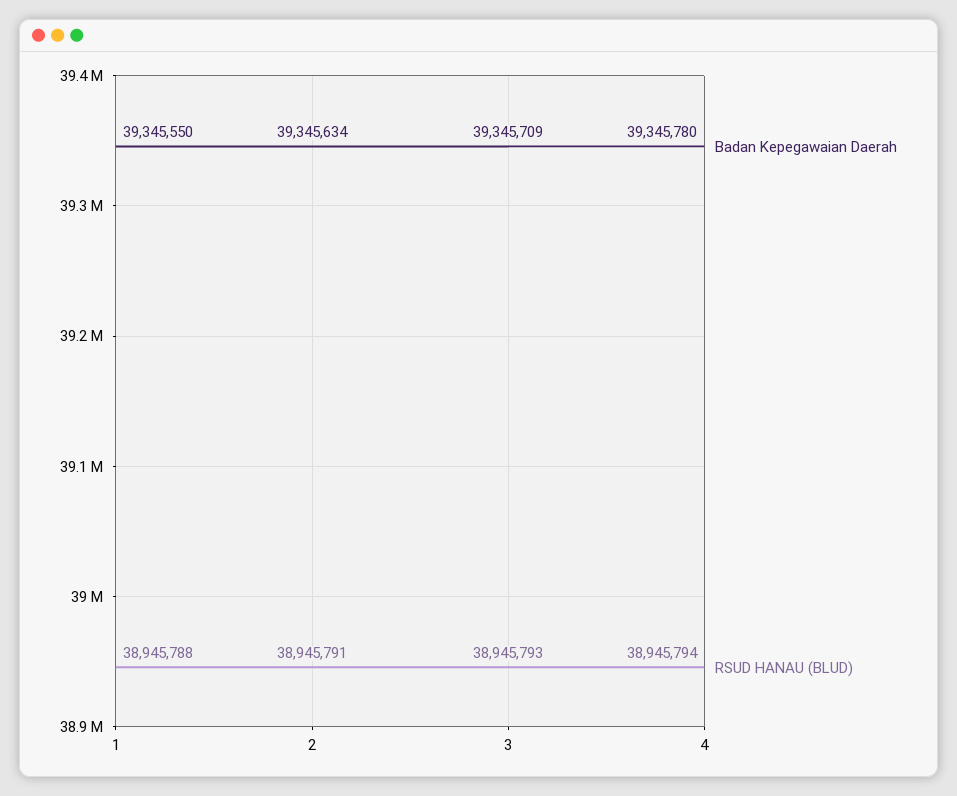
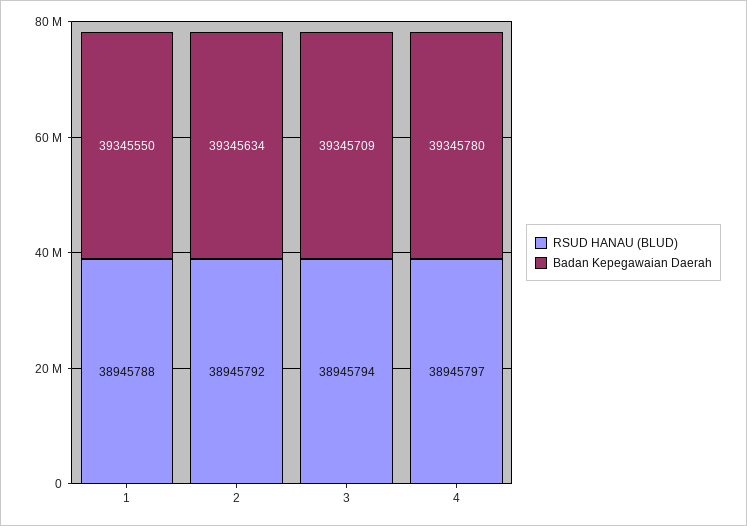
  {
    "Badan Kepegawaian Daerah": {
      "1": 39345550,
      "2": 39345634,
      "3": 39345709,
      "4": 39345780
    },
    "RSUD HANAU (BLUD)": {
      "1": 38945788,
-     "2": 38945791,
+     "2": 38945792,
-     "3": 38945793,
+     "3": 38945794,
-     "4": 38945794
+     "4": 38945797
    }
  }

